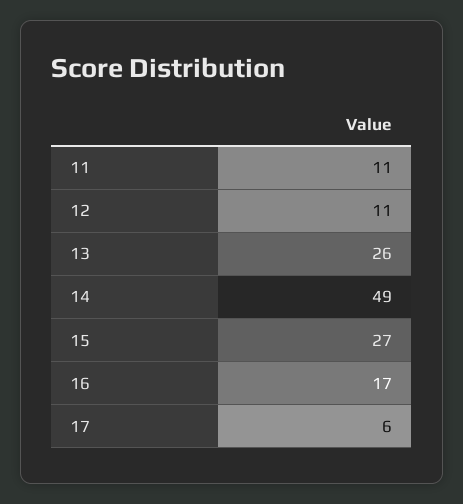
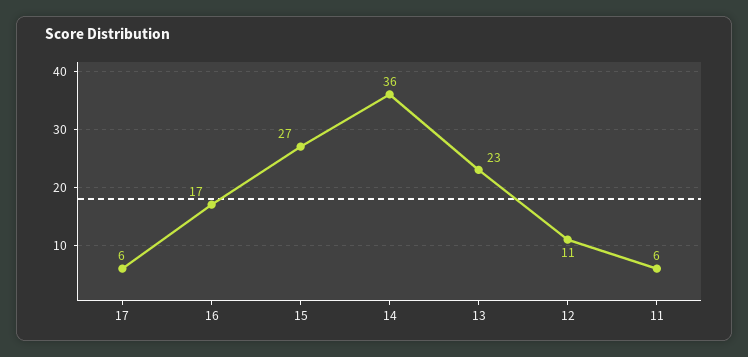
  {
-   "11": 11,
+   "11": 6,
    "12": 11,
-   "13": 26,
+   "13": 23,
-   "14": 49,
+   "14": 36,
    "15": 27,
    "16": 17,
    "17": 6
  }

